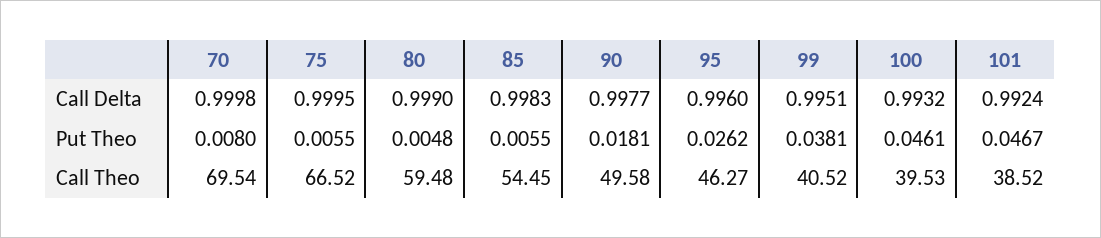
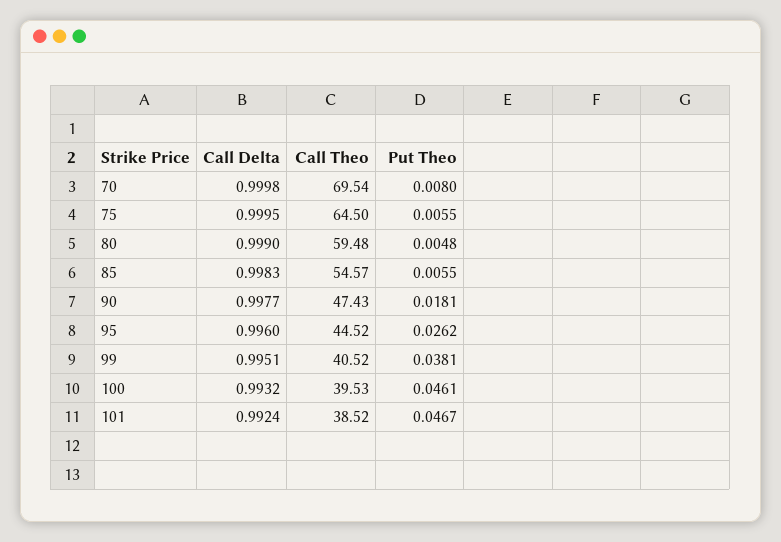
  {
    "70": {
      "Call Delta": 0.9998,
      "Put Theo": 0.008,
      "Call Theo": 69.54
    },
    "75": {
      "Call Delta": 0.9995,
      "Put Theo": 0.0055,
-     "Call Theo": 66.52
+     "Call Theo": 64.5
    },
    "80": {
      "Call Delta": 0.999,
      "Put Theo": 0.0048,
      "Call Theo": 59.48
    },
    "85": {
      "Call Delta": 0.9983,
      "Put Theo": 0.0055,
-     "Call Theo": 54.45
+     "Call Theo": 54.57
    },
    "90": {
      "Call Delta": 0.9977,
      "Put Theo": 0.0181,
-     "Call Theo": 49.58
+     "Call Theo": 47.43
    },
    "95": {
      "Call Delta": 0.996,
      "Put Theo": 0.0262,
-     "Call Theo": 46.27
+     "Call Theo": 44.52
    },
    "99": {
      "Call Delta": 0.9951,
      "Put Theo": 0.0381,
      "Call Theo": 40.52
    },
    "100": {
      "Call Delta": 0.9932,
      "Put Theo": 0.0461,
      "Call Theo": 39.53
    },
    "101": {
      "Call Delta": 0.9924,
      "Put Theo": 0.0467,
      "Call Theo": 38.52
    }
  }

